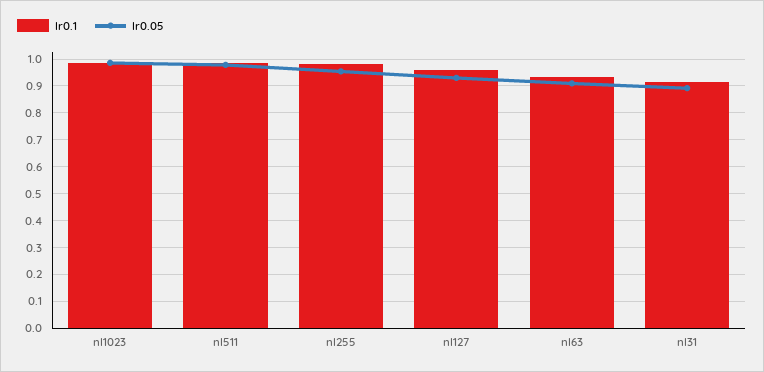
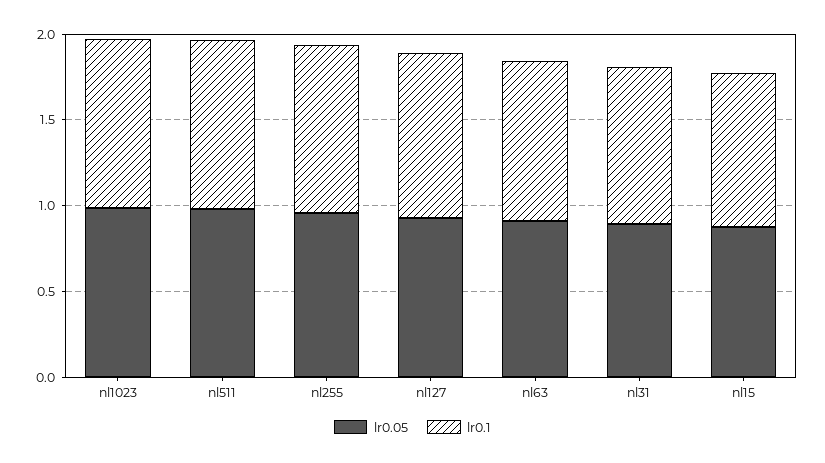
  {
    "lr0.1": {
      "nl1023": 0.975,
      "nl511": 0.975,
      "nl255": 0.975,
      "nl127": 0.95,
      "nl63": 0.925,
-     "nl31": 0.925
+     "nl31": 0.925,
+     "nl15": 0.9
    },
    "lr0.05": {
      "nl1023": 0.975,
      "nl511": 0.975,
      "nl255": 0.95,
      "nl127": 0.925,
      "nl63": 0.9,
-     "nl31": 0.9
+     "nl31": 0.9,
+     "nl15": 0.9
    }
  }

